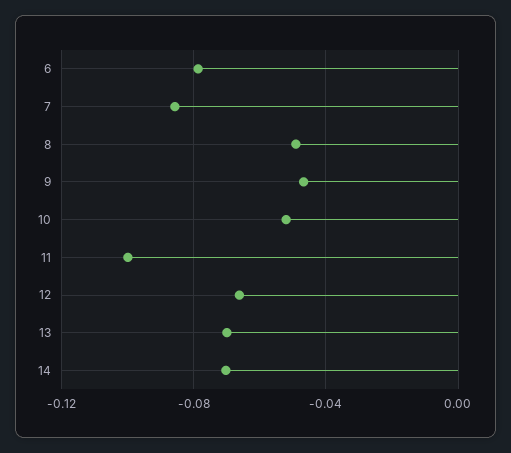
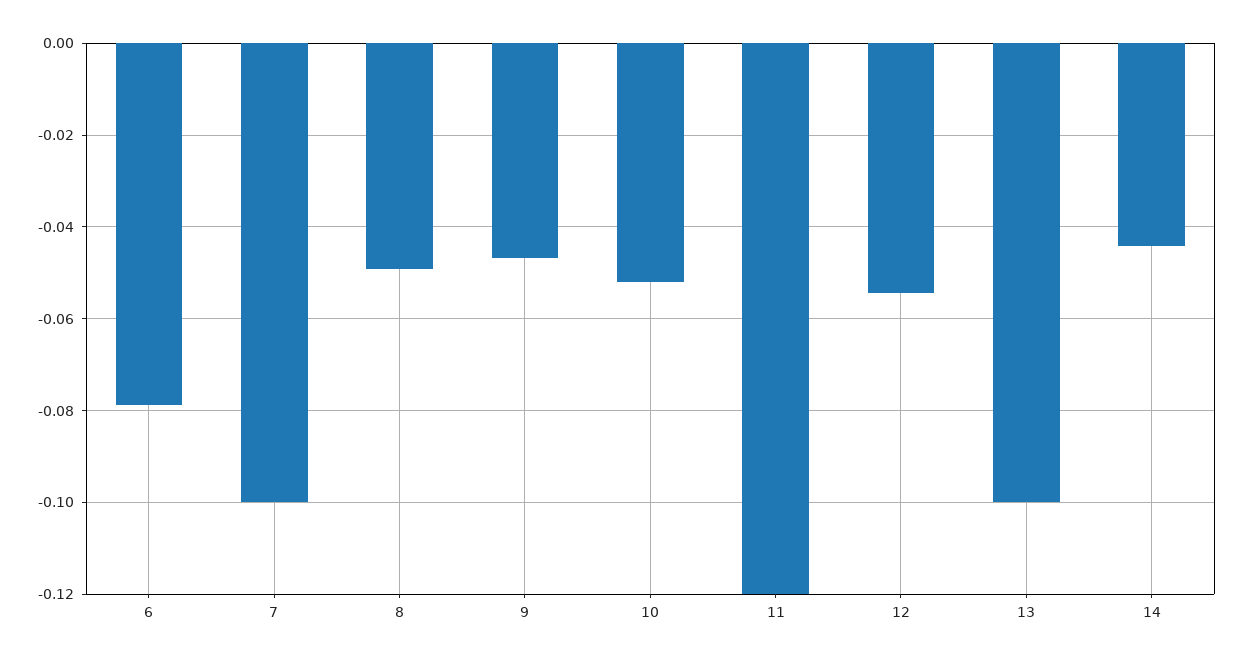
  {
    "6": -0.078,
-   "7": -0.085,
+   "7": -0.1,
    "8": -0.05,
    "9": -0.046,
    "10": -0.052,
-   "11": -0.1,
+   "11": -0.12,
-   "12": -0.065,
+   "12": -0.054,
-   "13": -0.07,
+   "13": -0.1,
-   "14": -0.07
+   "14": -0.044
  }

